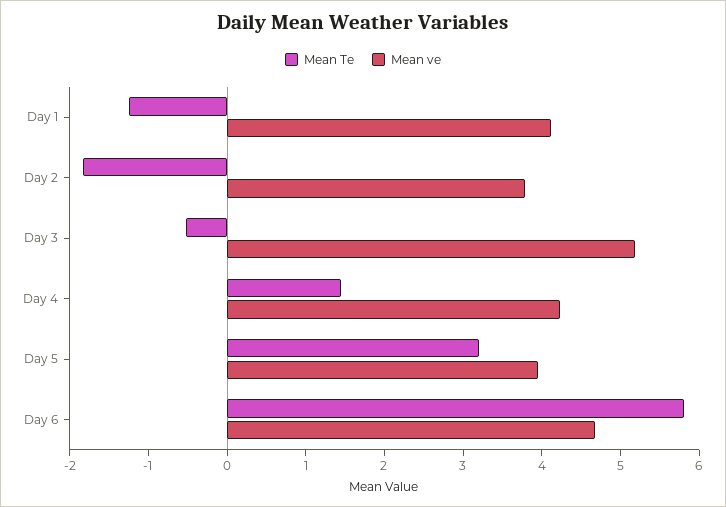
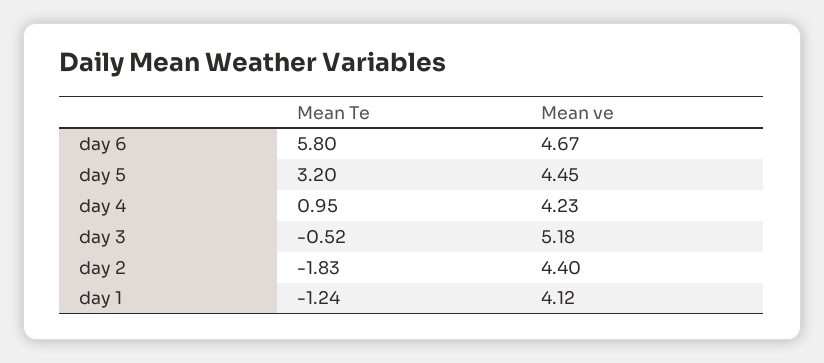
  {
    "Mean Te": {
      "Day 1": -1.24,
      "Day 2": -1.83,
      "Day 3": -0.52,
-     "Day 4": 1.4,
+     "Day 4": 0.95,
      "Day 5": 3.2,
      "Day 6": 5.8
    },
    "Mean ve": {
      "Day 1": 4.12,
-     "Day 2": 3.8,
+     "Day 2": 4.4,
      "Day 3": 5.18,
      "Day 4": 4.23,
-     "Day 5": 4,
+     "Day 5": 4.45,
      "Day 6": 4.67
    }
  }

